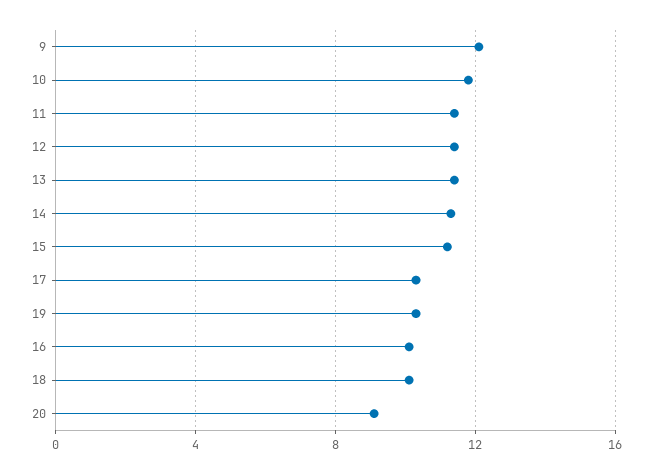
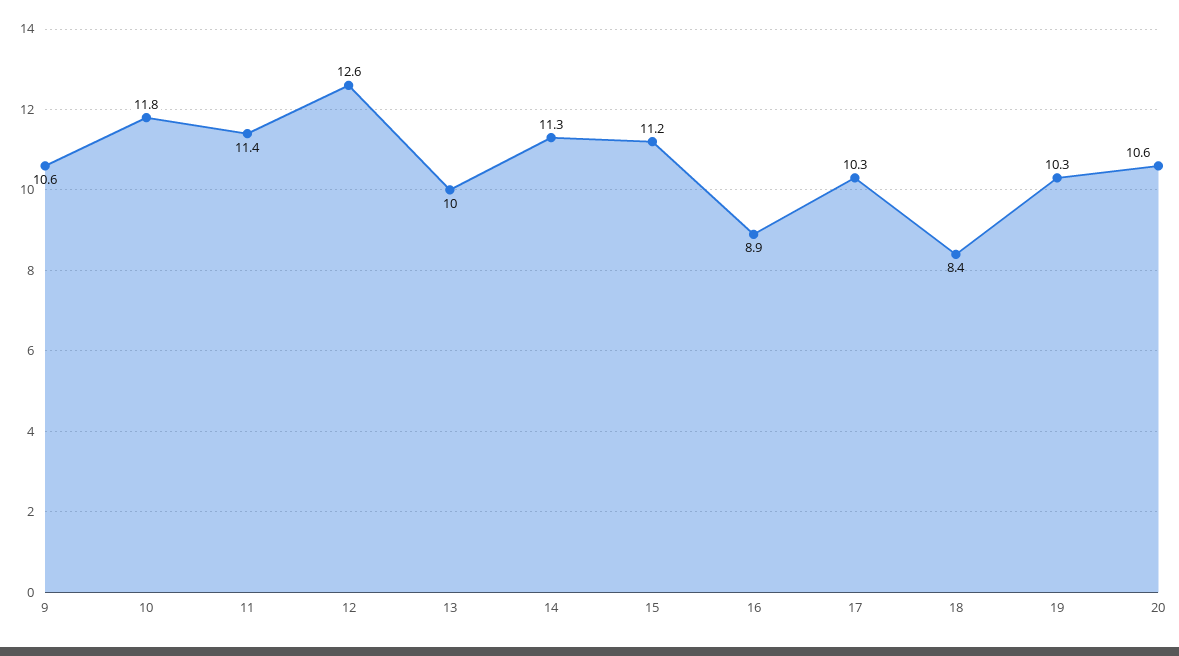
  {
-   "9": 12,
+   "9": 10.6,
    "10": 11.8,
    "11": 11.4,
-   "12": 11.5,
+   "12": 12.6,
-   "13": 11.5,
+   "13": 10,
    "14": 11.3,
    "15": 11.2,
    "17": 10.3,
    "19": 10.3,
-   "16": 10,
+   "16": 8.9,
-   "18": 10,
+   "18": 8.4,
-   "20": 9
+   "20": 10.6
  }

